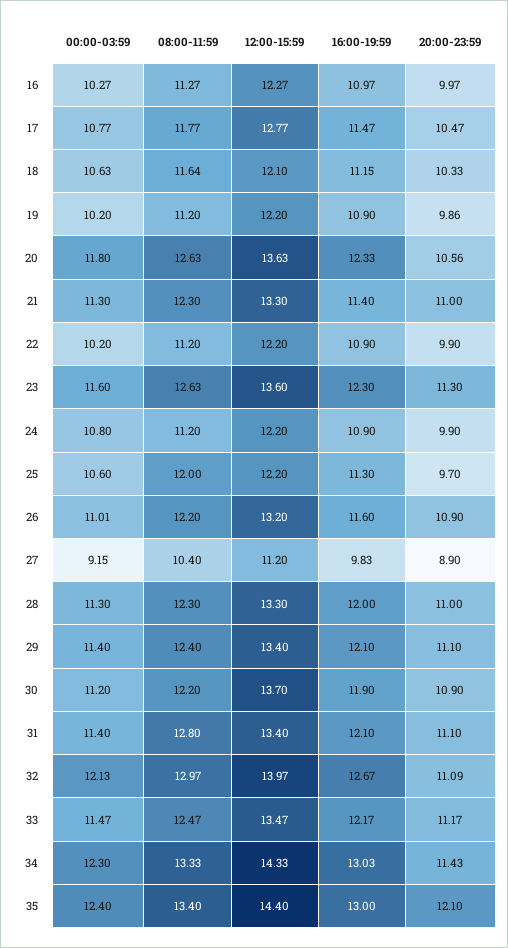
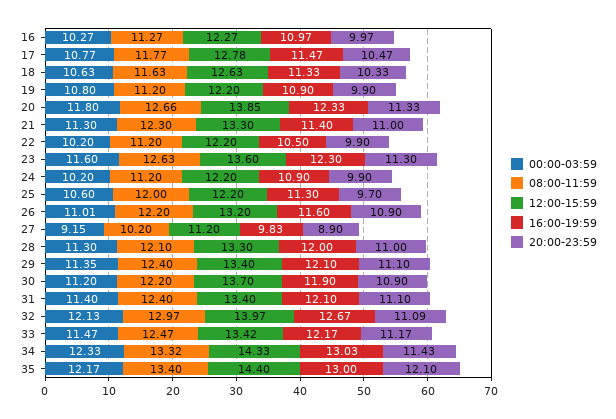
  {
    "00:00-03:59": {
      "16": 10.27,
      "17": 10.77,
      "18": 10.63,
-     "19": 10.2,
+     "19": 10.8,
      "20": 11.8,
      "21": 11.3,
      "22": 10.2,
      "23": 11.6,
-     "24": 10.8,
+     "24": 10.2,
      "25": 10.6,
      "26": 11.01,
      "27": 9.15,
      "28": 11.3,
-     "29": 11.4,
+     "29": 11.35,
      "30": 11.2,
      "31": 11.4,
      "32": 12.13,
      "33": 11.47,
-     "34": 12.3,
+     "34": 12.33,
-     "35": 12.4
+     "35": 12.17
    },
    "08:00-11:59": {
      "16": 11.27,
      "17": 11.77,
-     "18": 11.64,
+     "18": 11.63,
      "19": 11.2,
-     "20": 12.63,
+     "20": 12.66,
      "21": 12.3,
      "22": 11.2,
      "23": 12.63,
      "24": 11.2,
      "25": 12,
      "26": 12.2,
-     "27": 10.4,
+     "27": 10.2,
-     "28": 12.3,
+     "28": 12.1,
      "29": 12.4,
      "30": 12.2,
-     "31": 12.8,
+     "31": 12.4,
      "32": 12.97,
      "33": 12.47,
-     "34": 13.33,
+     "34": 13.32,
      "35": 13.4
    },
    "12:00-15:59": {
      "16": 12.27,
-     "17": 12.77,
+     "17": 12.78,
-     "18": 12.1,
+     "18": 12.63,
      "19": 12.2,
-     "20": 13.63,
+     "20": 13.85,
      "21": 13.3,
      "22": 12.2,
      "23": 13.6,
      "24": 12.2,
      "25": 12.2,
      "26": 13.2,
      "27": 11.2,
      "28": 13.3,
      "29": 13.4,
      "30": 13.7,
      "31": 13.4,
      "32": 13.97,
-     "33": 13.47,
+     "33": 13.42,
      "34": 14.33,
      "35": 14.4
    },
    "16:00-19:59": {
      "16": 10.97,
      "17": 11.47,
-     "18": 11.15,
+     "18": 11.33,
      "19": 10.9,
      "20": 12.33,
      "21": 11.4,
-     "22": 10.9,
+     "22": 10.5,
      "23": 12.3,
      "24": 10.9,
      "25": 11.3,
      "26": 11.6,
      "27": 9.83,
      "28": 12,
      "29": 12.1,
      "30": 11.9,
      "31": 12.1,
      "32": 12.67,
      "33": 12.17,
      "34": 13.03,
      "35": 13
    },
    "20:00-23:59": {
      "16": 9.97,
      "17": 10.47,
      "18": 10.33,
-     "19": 9.86,
+     "19": 9.9,
-     "20": 10.56,
+     "20": 11.33,
      "21": 11,
      "22": 9.9,
      "23": 11.3,
      "24": 9.9,
      "25": 9.7,
      "26": 10.9,
      "27": 8.9,
      "28": 11,
      "29": 11.1,
      "30": 10.9,
      "31": 11.1,
      "32": 11.09,
      "33": 11.17,
      "34": 11.43,
      "35": 12.1
    }
  }

